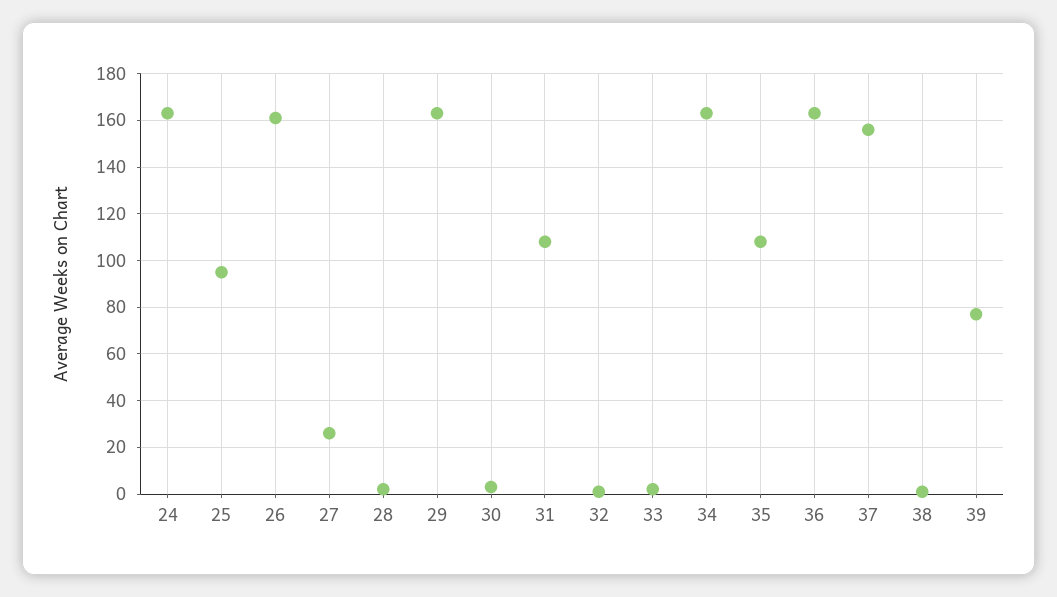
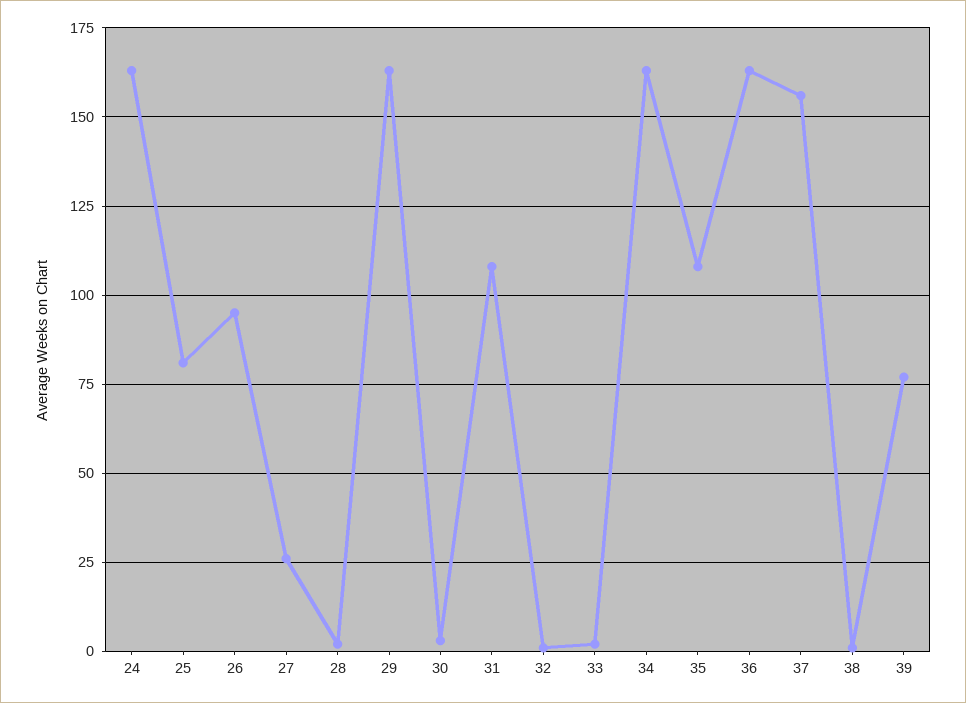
  {
    "24": 165,
-   "25": 95,
+   "25": 80,
-   "26": 160,
+   "26": 95,
    "27": 25,
    "28": 0,
    "29": 165,
    "30": 5,
    "31": 110,
    "32": 0,
    "33": 0,
    "34": 165,
    "35": 110,
    "36": 165,
    "37": 155,
    "38": 0,
    "39": 75
  }

